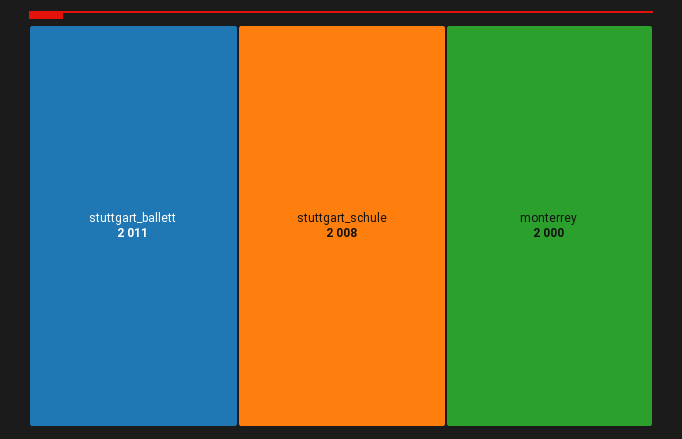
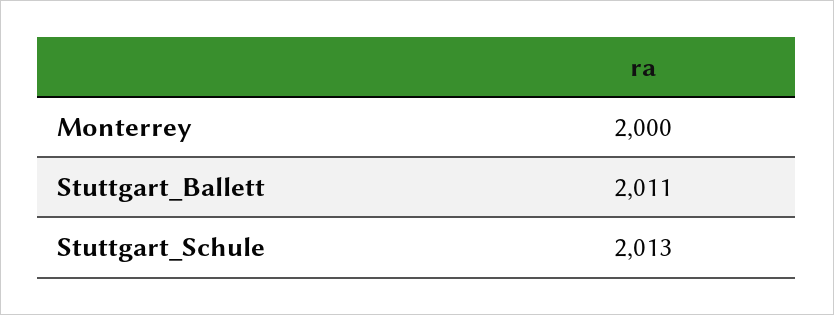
  {
    "stuttgart_ballett": 2011,
-   "stuttgart_schule": 2008,
+   "stuttgart_schule": 2013,
    "monterrey": 2000
  }

